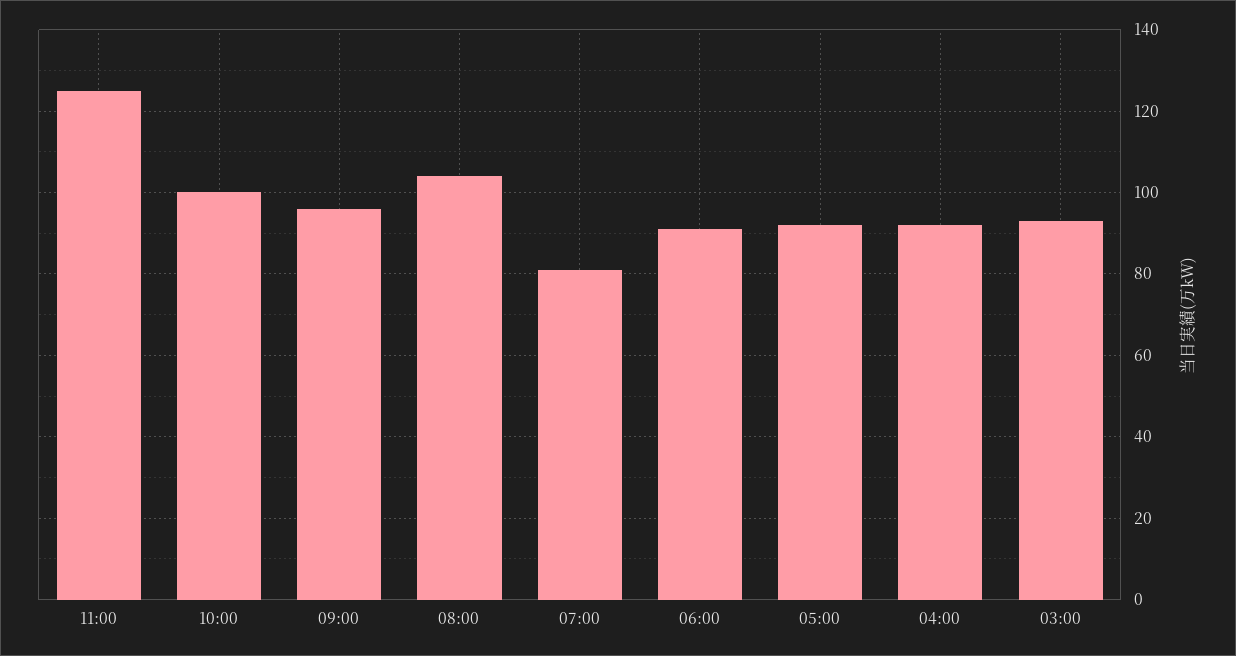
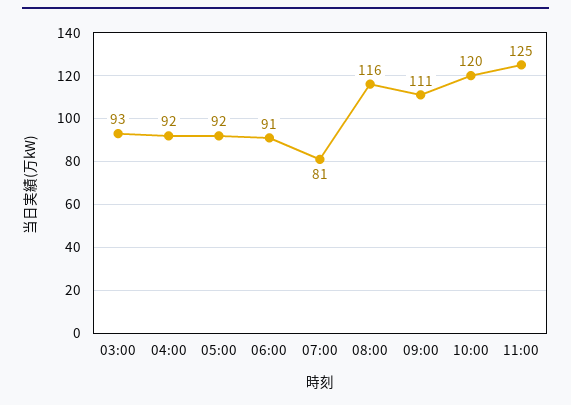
  {
    "11:00": 125,
-   "10:00": 100,
+   "10:00": 120,
-   "09:00": 95,
+   "09:00": 111,
-   "08:00": 105,
+   "08:00": 116,
    "07:00": 81,
    "06:00": 91,
    "05:00": 92,
    "04:00": 92,
    "03:00": 93
  }

